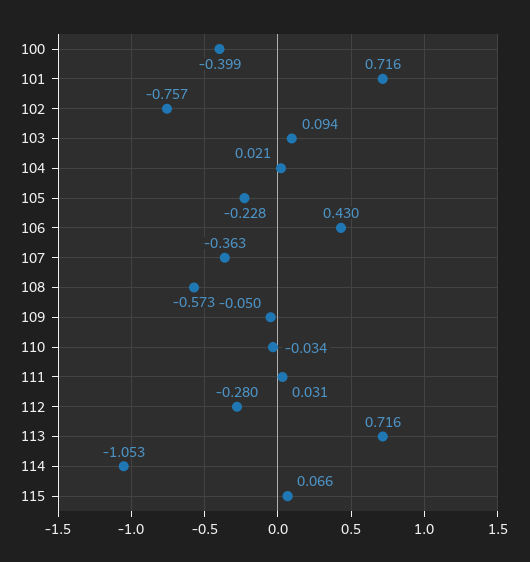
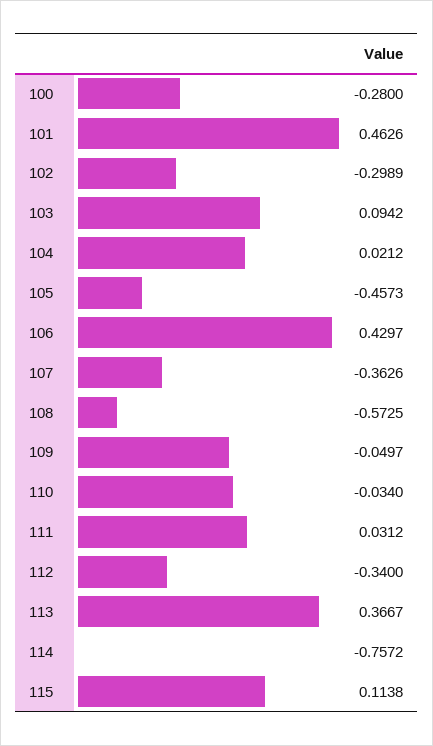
  {
-   "100": -0.399,
+   "100": -0.28,
-   "101": 0.716,
+   "101": 0.4626,
-   "102": -0.757,
+   "102": -0.2989,
    "103": 0.0942,
    "104": 0.0212,
-   "105": -0.228,
+   "105": -0.4573,
    "106": 0.4297,
    "107": -0.3626,
    "108": -0.5725,
    "109": -0.0497,
    "110": -0.034,
    "111": 0.0312,
-   "112": -0.28,
+   "112": -0.34,
-   "113": 0.716,
+   "113": 0.3667,
-   "114": -1.053,
+   "114": -0.7572,
-   "115": 0.066
+   "115": 0.1138
  }

